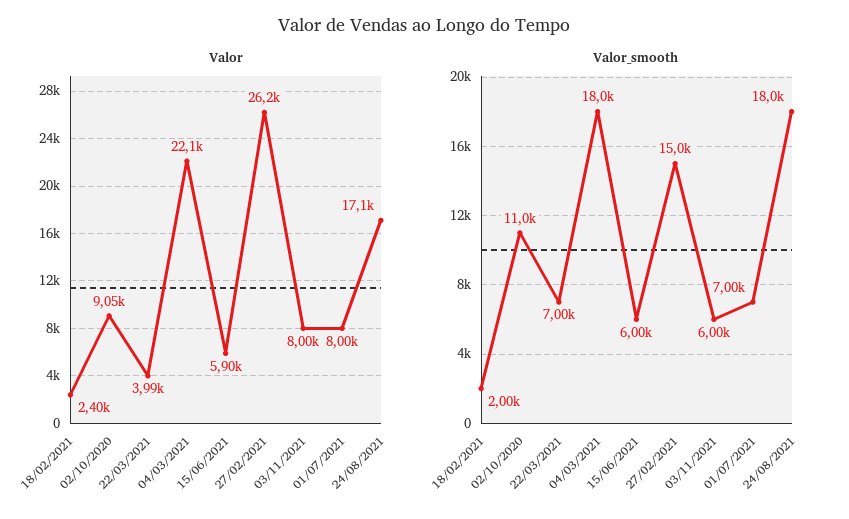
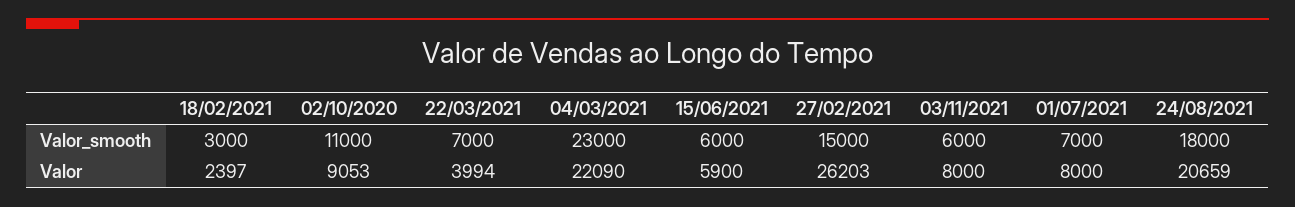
  {
    "Valor": {
      "18/02/2021": 2397,
      "02/10/2020": 9053,
      "22/03/2021": 3994,
      "04/03/2021": 22090,
      "15/06/2021": 5900,
      "27/02/2021": 26203,
      "03/11/2021": 8000,
      "01/07/2021": 8000,
-     "24/08/2021": 17100
+     "24/08/2021": 20659
    },
    "Valor_smooth": {
-     "18/02/2021": 2000,
+     "18/02/2021": 3000,
      "02/10/2020": 11000,
      "22/03/2021": 7000,
-     "04/03/2021": 18000,
+     "04/03/2021": 23000,
      "15/06/2021": 6000,
      "27/02/2021": 15000,
      "03/11/2021": 6000,
      "01/07/2021": 7000,
      "24/08/2021": 18000
    }
  }

